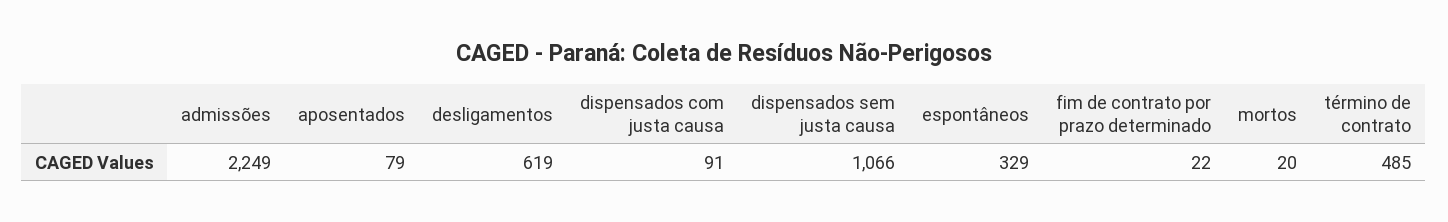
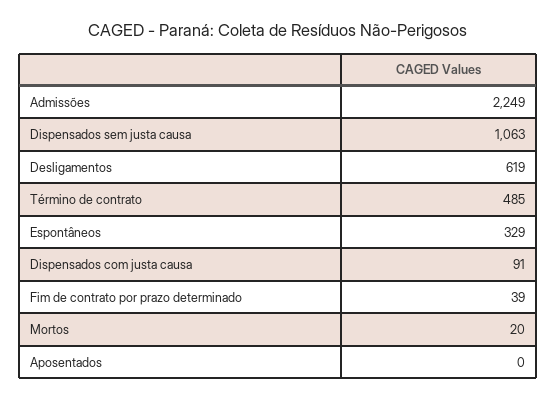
  {
    "admissões": 2249,
-   "aposentados": 79,
+   "aposentados": 0,
    "desligamentos": 619,
    "dispensados com justa causa": 91,
-   "dispensados sem justa causa": 1066,
+   "dispensados sem justa causa": 1063,
    "espontâneos": 329,
-   "fim de contrato por prazo determinado": 22,
+   "fim de contrato por prazo determinado": 39,
    "mortos": 20,
    "término de contrato": 485
  }

